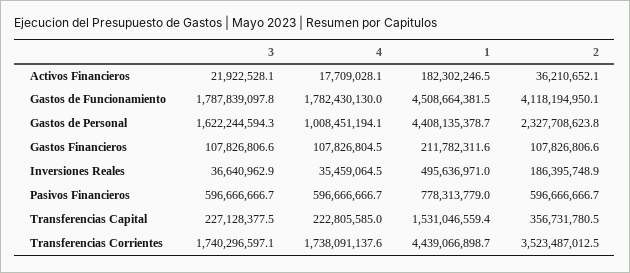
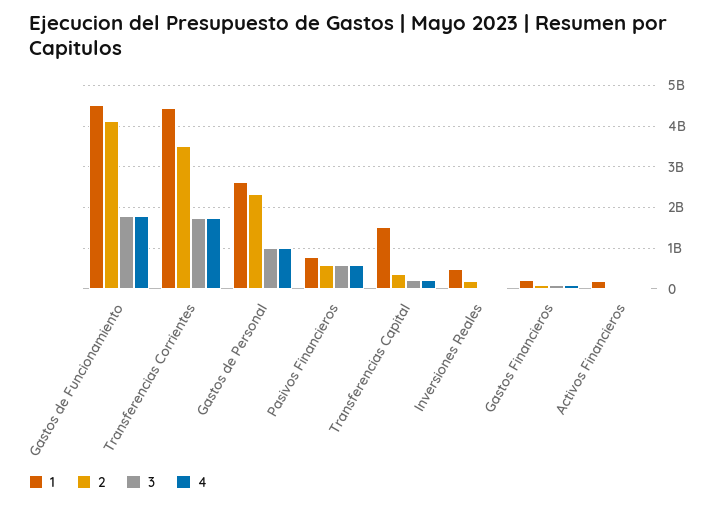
  {
    "3": {
      "Activos Financieros": 21922528.1,
      "Gastos de Funcionamiento": 1787839097.8,
-     "Gastos de Personal": 1622244594.3,
+     "Gastos de Personal": 1000000000,
      "Gastos Financieros": 107826806.6,
      "Inversiones Reales": 36640962.9,
      "Pasivos Financieros": 596666666.7,
      "Transferencias Capital": 227128377.5,
      "Transferencias Corrientes": 1740296597.1
    },
    "4": {
      "Activos Financieros": 17709028.1,
      "Gastos de Funcionamiento": 1782430130,
      "Gastos de Personal": 1008451194.1,
      "Gastos Financieros": 107826804.5,
      "Inversiones Reales": 35459064.5,
      "Pasivos Financieros": 596666666.7,
      "Transferencias Capital": 222805585,
      "Transferencias Corrientes": 1738091137.6
    },
    "1": {
      "Activos Financieros": 182302246.5,
      "Gastos de Funcionamiento": 4508664381.5,
-     "Gastos de Personal": 4408135378.7,
+     "Gastos de Personal": 2600000000,
      "Gastos Financieros": 211782311.6,
      "Inversiones Reales": 495636971,
      "Pasivos Financieros": 778313779,
      "Transferencias Capital": 1531046559.4,
      "Transferencias Corrientes": 4439066898.7
    },
    "2": {
      "Activos Financieros": 36210652.1,
      "Gastos de Funcionamiento": 4118194950.1,
      "Gastos de Personal": 2327708623.8,
      "Gastos Financieros": 107826806.6,
      "Inversiones Reales": 186395748.9,
      "Pasivos Financieros": 596666666.7,
      "Transferencias Capital": 356731780.5,
      "Transferencias Corrientes": 3523487012.5
    }
  }

